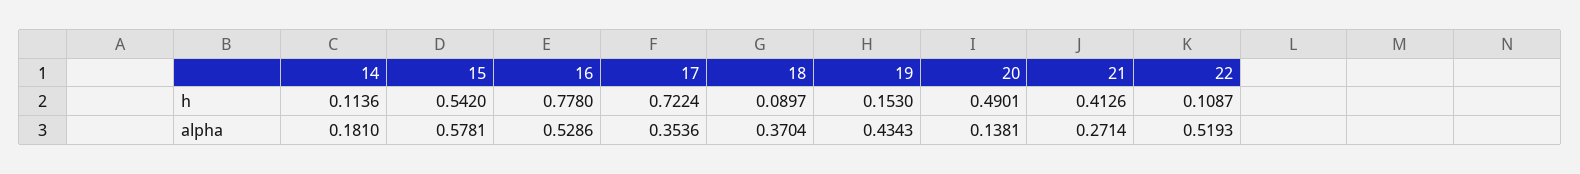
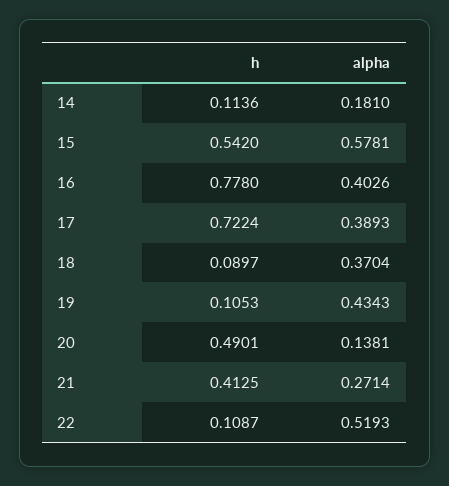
  {
    "14": {
      "h": 0.1136,
      "alpha": 0.181
    },
    "15": {
      "h": 0.542,
      "alpha": 0.5781
    },
    "16": {
      "h": 0.778,
-     "alpha": 0.5286
+     "alpha": 0.4026
    },
    "17": {
      "h": 0.7224,
-     "alpha": 0.3536
+     "alpha": 0.3893
    },
    "18": {
      "h": 0.0897,
      "alpha": 0.3704
    },
    "19": {
-     "h": 0.153,
+     "h": 0.1053,
      "alpha": 0.4343
    },
    "20": {
      "h": 0.4901,
      "alpha": 0.1381
    },
    "21": {
-     "h": 0.4126,
+     "h": 0.4125,
      "alpha": 0.2714
    },
    "22": {
      "h": 0.1087,
      "alpha": 0.5193
    }
  }

